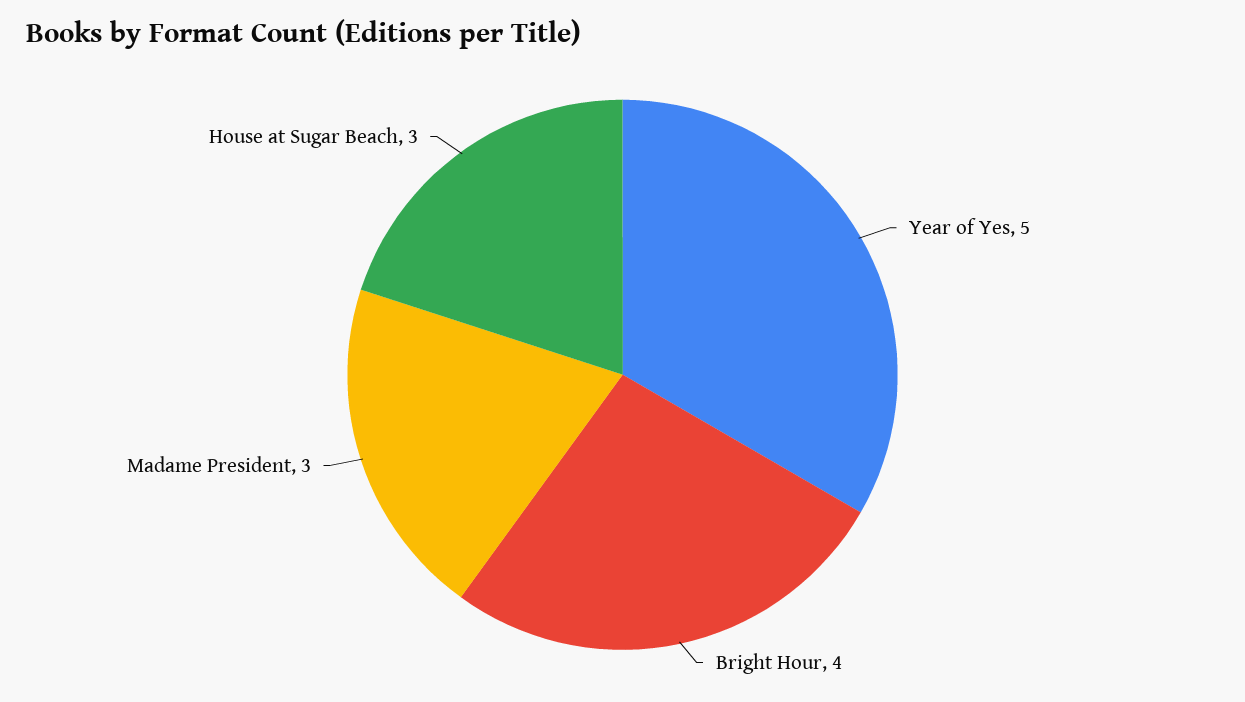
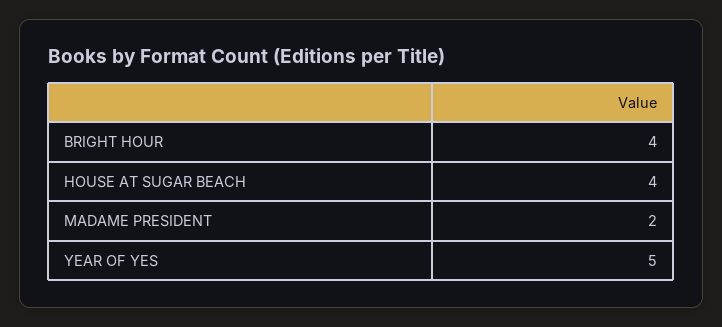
  {
    "Year of Yes": 5,
    "Bright Hour": 4,
-   "Madame President": 3,
+   "Madame President": 2,
-   "House at Sugar Beach": 3
+   "House at Sugar Beach": 4
  }

